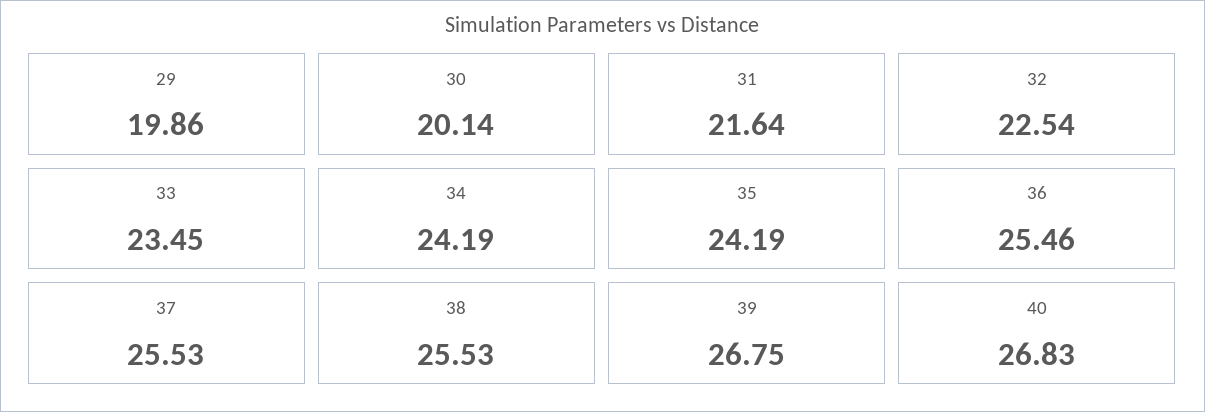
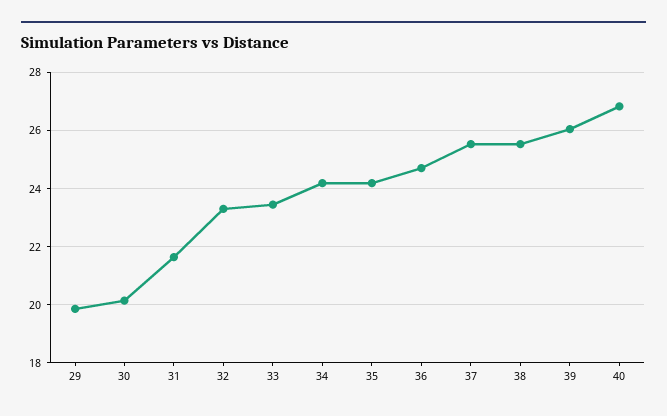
  {
    "29": 19.86,
    "30": 20.14,
    "31": 21.64,
-   "32": 22.54,
+   "32": 23.25,
    "33": 23.45,
    "34": 24.19,
    "35": 24.19,
-   "36": 25.46,
+   "36": 24.75,
    "37": 25.53,
    "38": 25.53,
-   "39": 26.75,
+   "39": 26,
    "40": 26.83
  }

